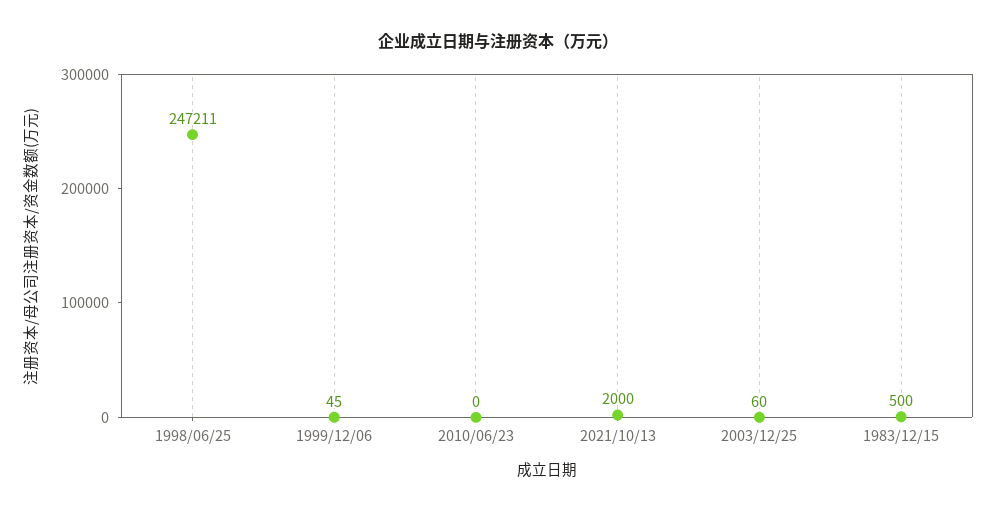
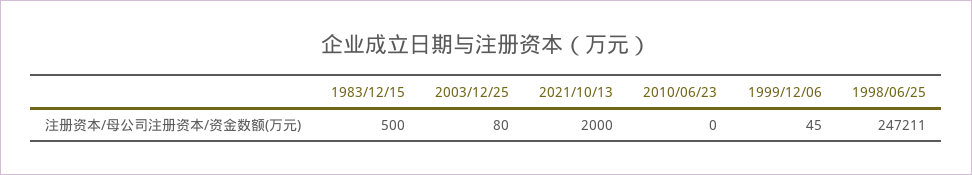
  {
    "1998/06/25": 247211,
    "1999/12/06": 45,
    "2010/06/23": 0,
    "2021/10/13": 2000,
-   "2003/12/25": 60,
+   "2003/12/25": 80,
    "1983/12/15": 500
  }

